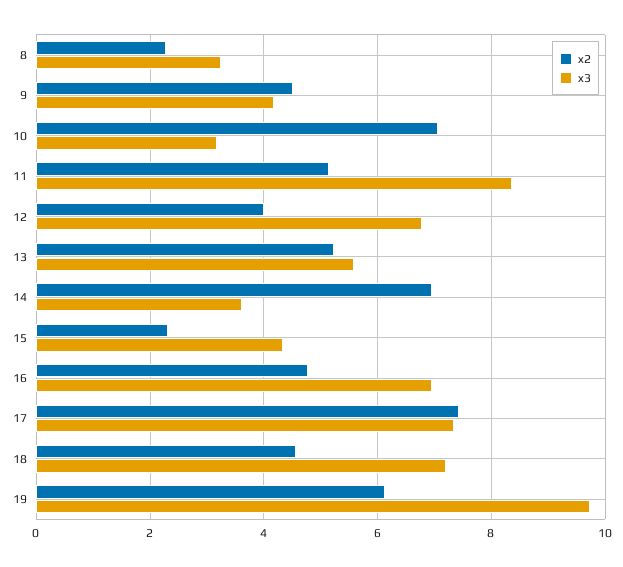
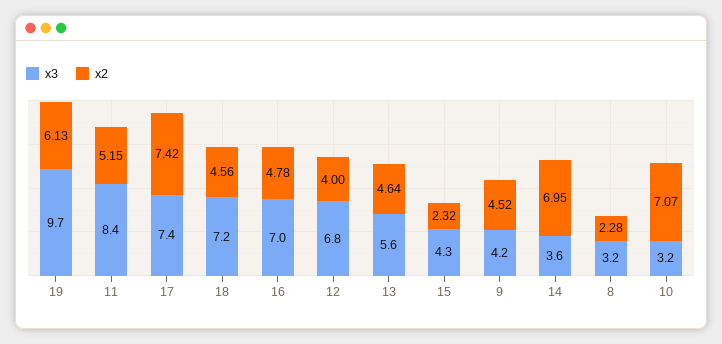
  {
    "x2": {
      "8": 2.28,
      "9": 4.52,
      "10": 7.07,
      "11": 5.15,
      "12": 4,
-     "13": 5.2,
+     "13": 4.64,
      "14": 6.95,
      "15": 2.32,
      "16": 4.78,
      "17": 7.42,
      "18": 4.56,
      "19": 6.13
    },
    "x3": {
      "8": 3.2,
      "9": 4.2,
      "10": 3.2,
      "11": 8.4,
      "12": 6.8,
      "13": 5.6,
      "14": 3.6,
      "15": 4.3,
      "16": 7,
      "17": 7.4,
      "18": 7.2,
      "19": 9.7
    }
  }

